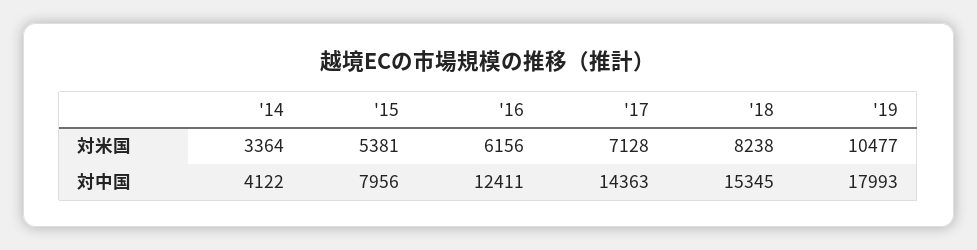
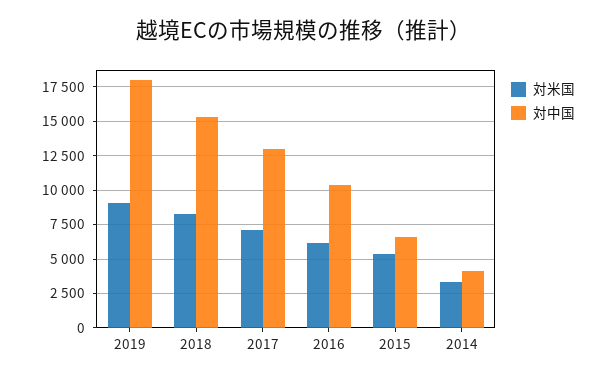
  {
    "対米国": {
      "'14": 3364,
      "'15": 5381,
      "'16": 6156,
      "'17": 7128,
      "'18": 8238,
-     "'19": 10477
+     "'19": 9000
    },
    "対中国": {
      "'14": 4122,
-     "'15": 7956,
+     "'15": 6500,
-     "'16": 12411,
+     "'16": 10500,
-     "'17": 14363,
+     "'17": 13000,
      "'18": 15345,
      "'19": 17993
    }
  }

